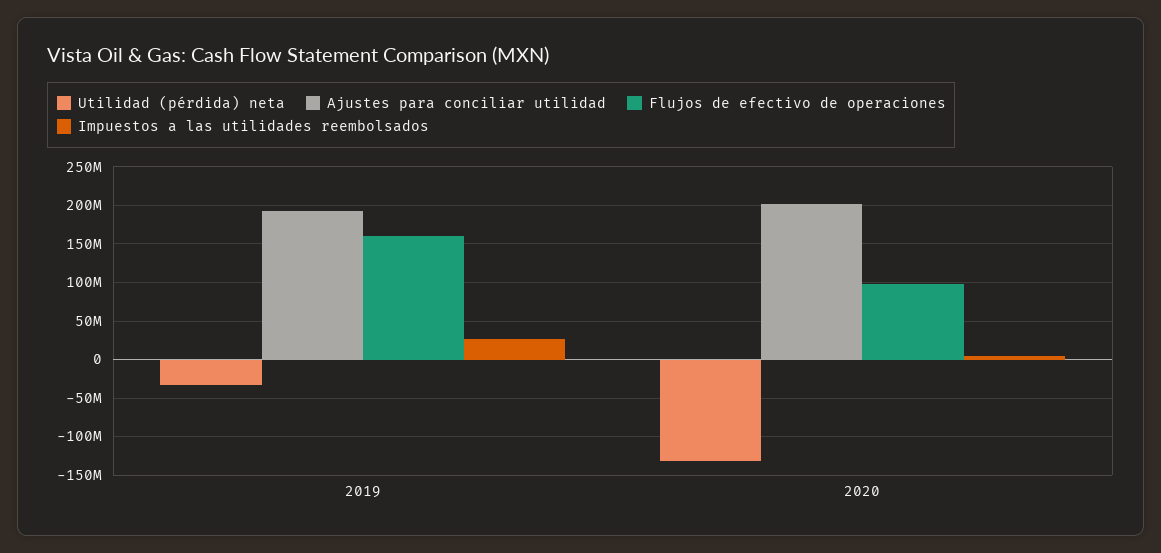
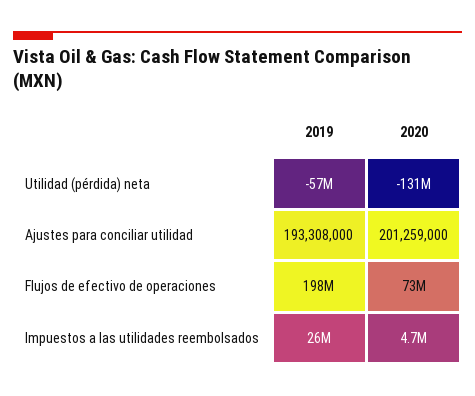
  {
    "Utilidad (pérdida) neta": {
-     "2019": -30000000,
+     "2019": -57000000,
      "2020": -131000000
    },
    "Ajustes para conciliar utilidad": {
      "2019": 193308000,
      "2020": 201259000
    },
    "Flujos de efectivo de operaciones": {
-     "2019": 160000000,
+     "2019": 198000000,
-     "2020": 100000000
+     "2020": 73000000
    },
    "Impuestos a las utilidades reembolsados": {
      "2019": 26000000,
      "2020": 4700000
    }
  }

